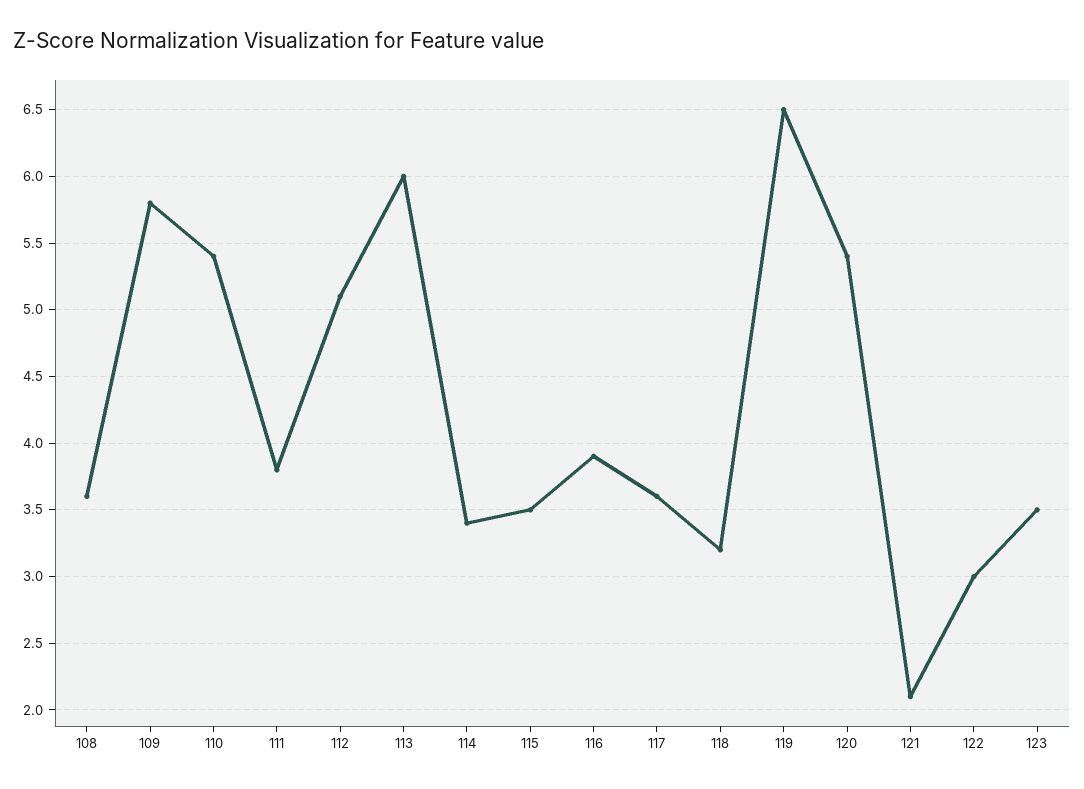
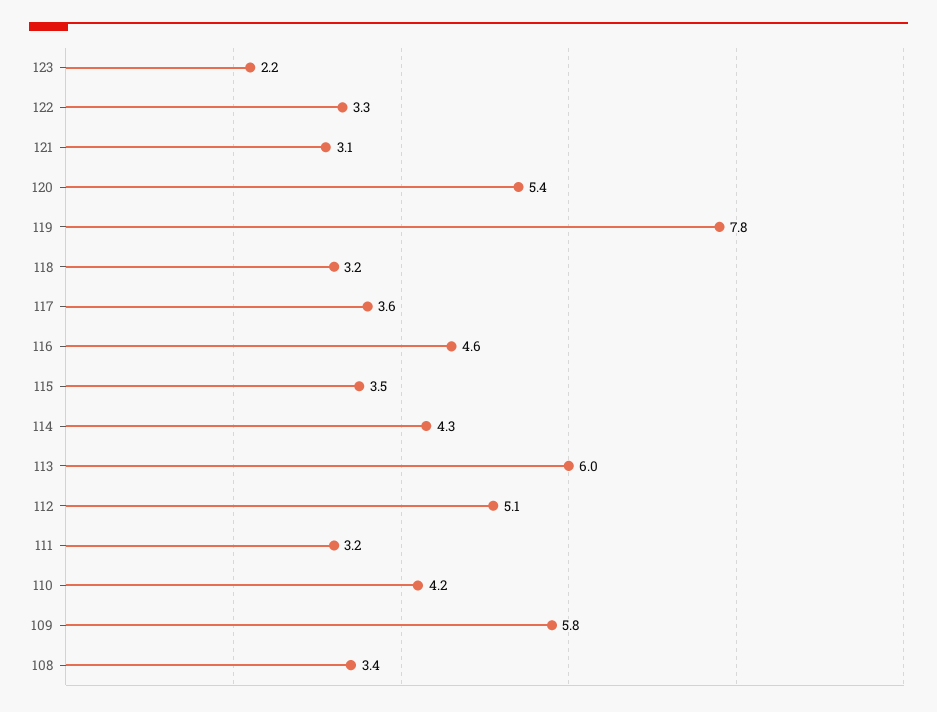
  {
-   "108": 3.6,
+   "108": 3.4,
    "109": 5.8,
-   "110": 5.4,
+   "110": 4.2,
-   "111": 3.8,
+   "111": 3.2,
    "112": 5.1,
    "113": 6,
-   "114": 3.4,
+   "114": 4.3,
    "115": 3.5,
-   "116": 3.9,
+   "116": 4.6,
    "117": 3.6,
    "118": 3.2,
-   "119": 6.5,
+   "119": 7.8,
    "120": 5.4,
-   "121": 2.1,
+   "121": 3.1,
-   "122": 3,
+   "122": 3.3,
-   "123": 3.5
+   "123": 2.2
  }

